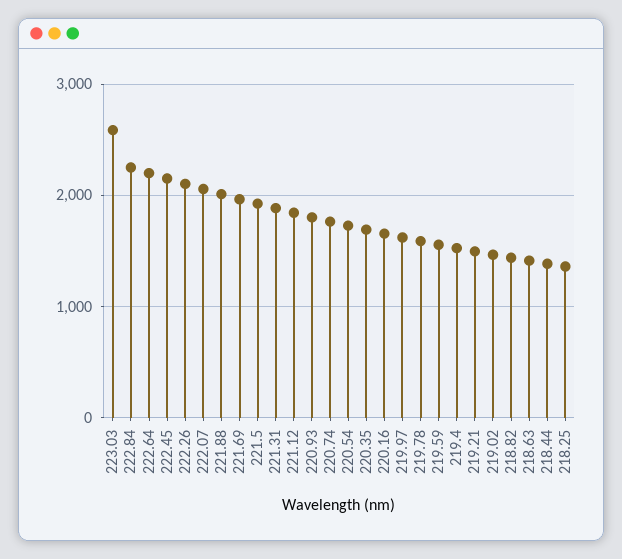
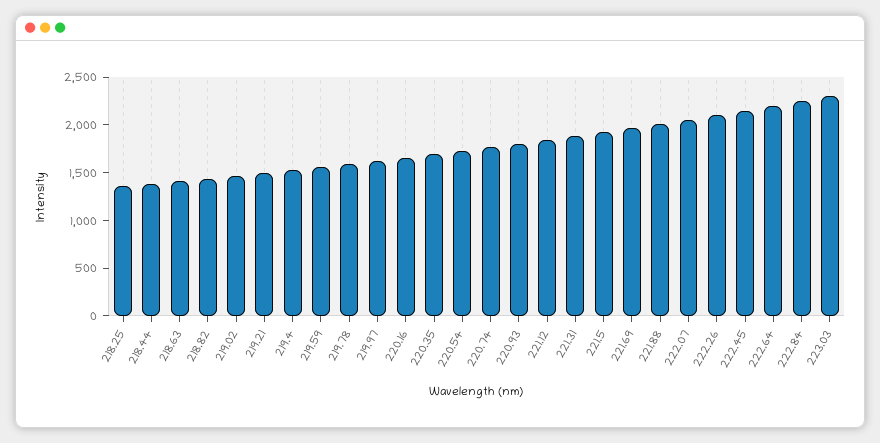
  {
-   "223.03": 2600,
+   "223.03": 2300,
    "222.84": 2300,
    "222.64": 2200,
    "222.45": 2200,
    "222.26": 2100,
    "222.07": 2100,
    "221.88": 2000,
    "221.69": 2000,
    "221.5": 1900,
    "221.31": 1900,
    "221.12": 1800,
    "220.93": 1800,
    "220.74": 1800,
    "220.54": 1700,
    "220.35": 1700,
    "220.16": 1700,
    "219.97": 1600,
    "219.78": 1600,
    "219.59": 1600,
    "219.4": 1500,
    "219.21": 1500,
    "219.02": 1500,
    "218.82": 1400,
    "218.63": 1400,
    "218.44": 1400,
    "218.25": 1400
  }

